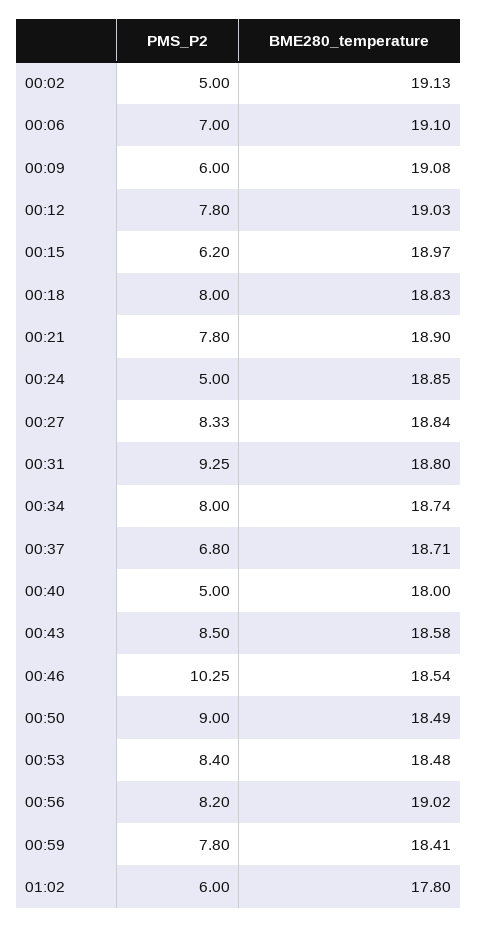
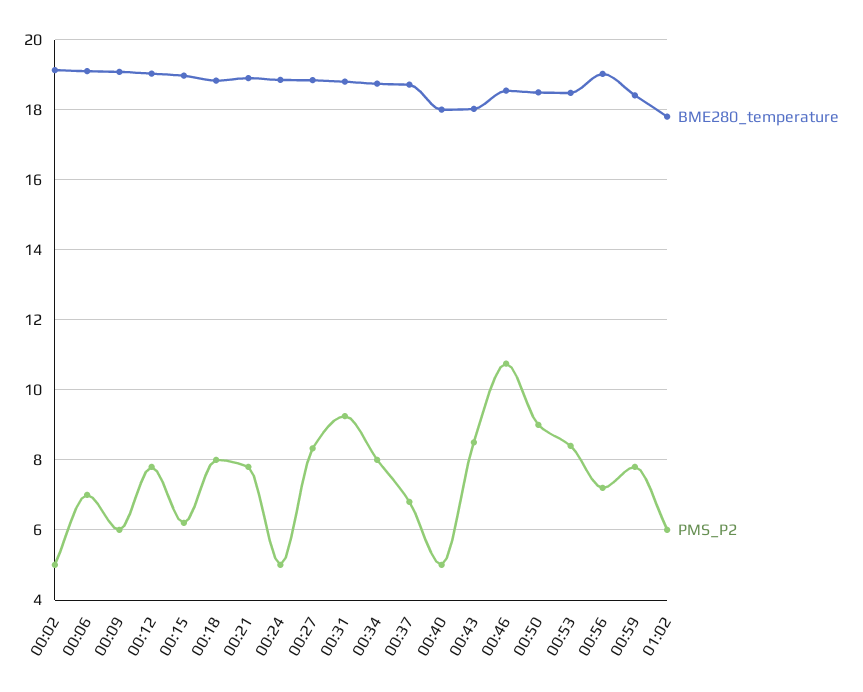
  {
    "PMS_P2": {
      "00:02": 5,
      "00:06": 7,
      "00:09": 6,
      "00:12": 7.8,
      "00:15": 6.2,
      "00:18": 8,
      "00:21": 7.8,
      "00:24": 5,
      "00:27": 8.33,
      "00:31": 9.25,
      "00:34": 8,
      "00:37": 6.8,
      "00:40": 5,
      "00:43": 8.5,
-     "00:46": 10.25,
+     "00:46": 10.8,
      "00:50": 9,
      "00:53": 8.4,
-     "00:56": 8.2,
+     "00:56": 7.2,
      "00:59": 7.8,
      "01:02": 6
    },
    "BME280_temperature": {
      "00:02": 19.13,
      "00:06": 19.1,
      "00:09": 19.08,
      "00:12": 19.03,
      "00:15": 18.97,
      "00:18": 18.83,
      "00:21": 18.9,
      "00:24": 18.85,
      "00:27": 18.84,
      "00:31": 18.8,
      "00:34": 18.74,
      "00:37": 18.71,
      "00:40": 18,
-     "00:43": 18.58,
+     "00:43": 18,
      "00:46": 18.54,
      "00:50": 18.49,
      "00:53": 18.48,
      "00:56": 19.02,
      "00:59": 18.41,
      "01:02": 17.8
    }
  }

